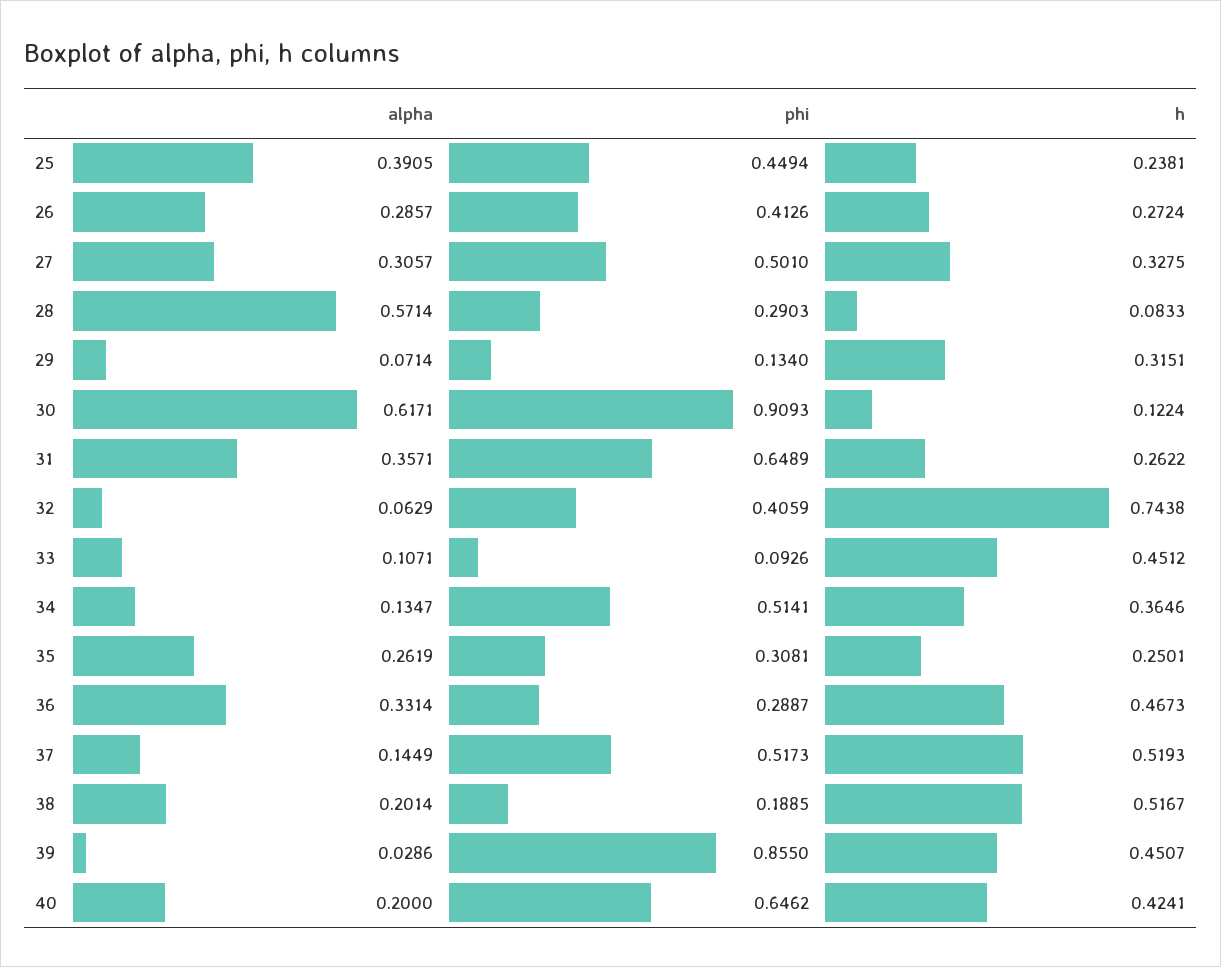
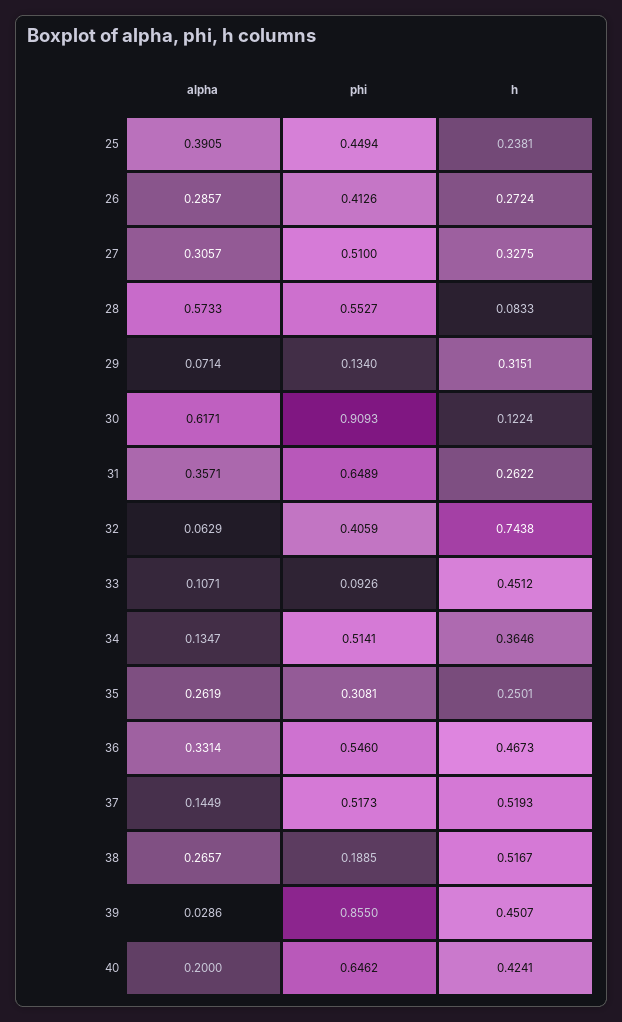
  {
    "alpha": {
      "25": 0.3905,
      "26": 0.2857,
      "27": 0.3057,
-     "28": 0.5714,
+     "28": 0.5733,
      "29": 0.0714,
      "30": 0.6171,
      "31": 0.3571,
      "32": 0.0629,
      "33": 0.1071,
      "34": 0.1347,
      "35": 0.2619,
      "36": 0.3314,
      "37": 0.1449,
-     "38": 0.2014,
+     "38": 0.2657,
      "39": 0.0286,
      "40": 0.2
    },
    "phi": {
      "25": 0.4494,
      "26": 0.4126,
-     "27": 0.501,
+     "27": 0.51,
-     "28": 0.2903,
+     "28": 0.5527,
      "29": 0.134,
      "30": 0.9093,
      "31": 0.6489,
      "32": 0.4059,
      "33": 0.0926,
      "34": 0.5141,
      "35": 0.3081,
-     "36": 0.2887,
+     "36": 0.546,
      "37": 0.5173,
      "38": 0.1885,
      "39": 0.855,
      "40": 0.6462
    },
    "h": {
      "25": 0.2381,
      "26": 0.2724,
      "27": 0.3275,
      "28": 0.0833,
      "29": 0.3151,
      "30": 0.1224,
      "31": 0.2622,
      "32": 0.7438,
      "33": 0.4512,
      "34": 0.3646,
      "35": 0.2501,
      "36": 0.4673,
      "37": 0.5193,
      "38": 0.5167,
      "39": 0.4507,
      "40": 0.4241
    }
  }

